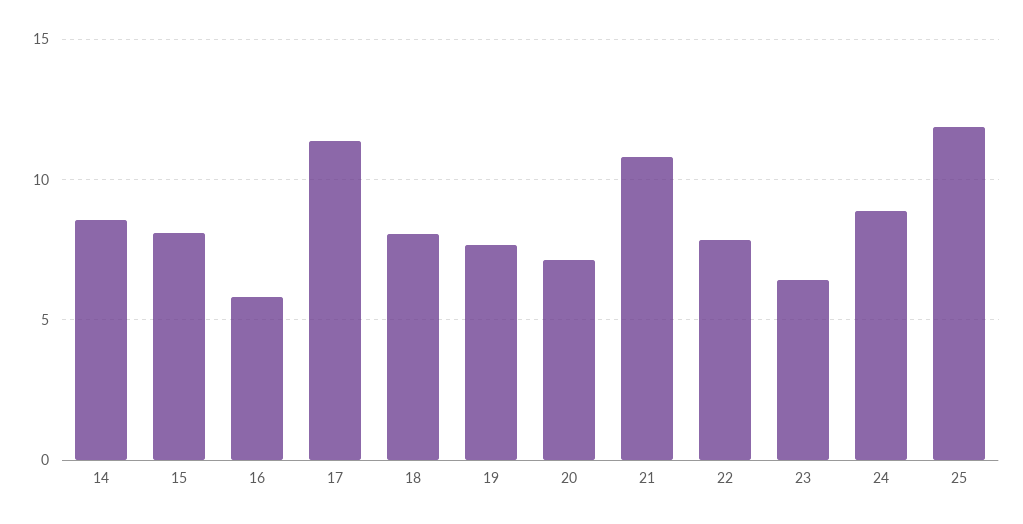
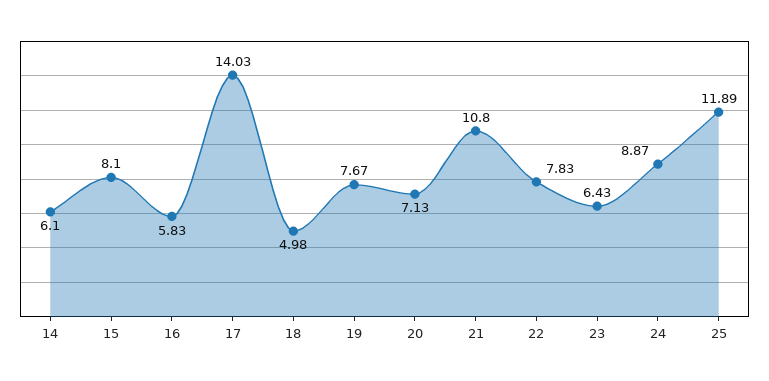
  {
-   "14": 8.5,
+   "14": 6.1,
    "15": 8.1,
    "16": 5.83,
-   "17": 11.5,
+   "17": 14.03,
-   "18": 8,
+   "18": 4.98,
    "19": 7.67,
    "20": 7.13,
    "21": 10.8,
    "22": 7.83,
    "23": 6.43,
    "24": 8.87,
    "25": 11.89
  }

